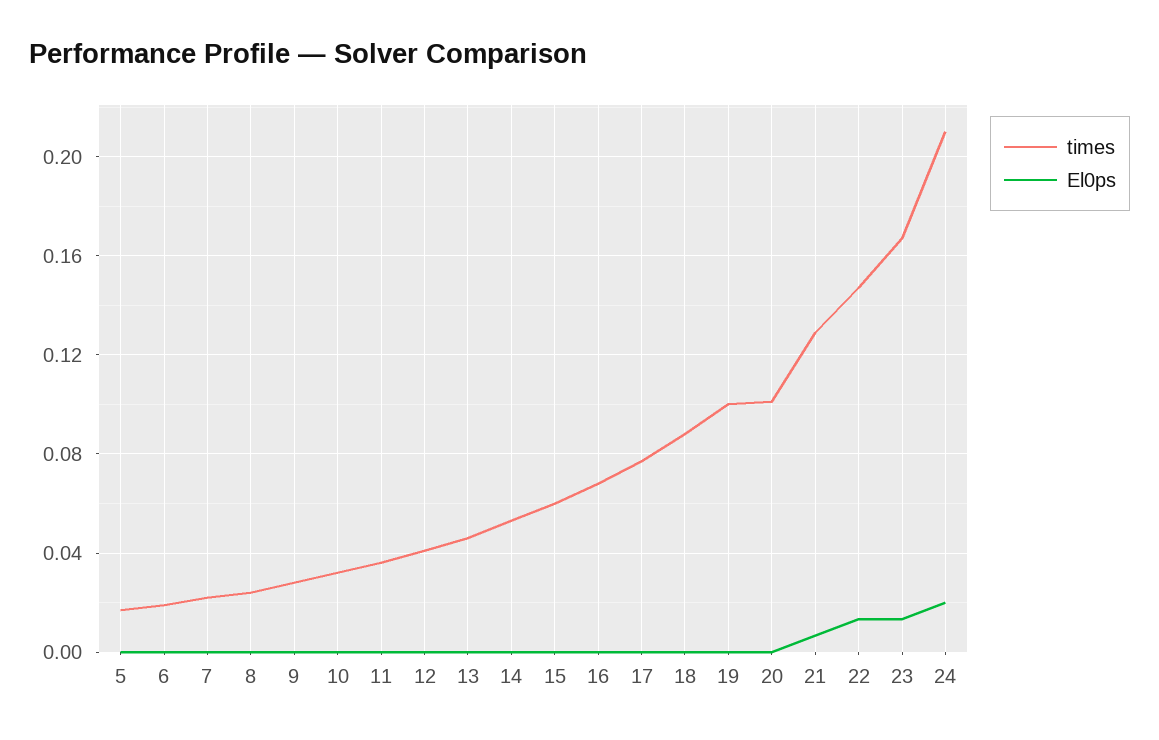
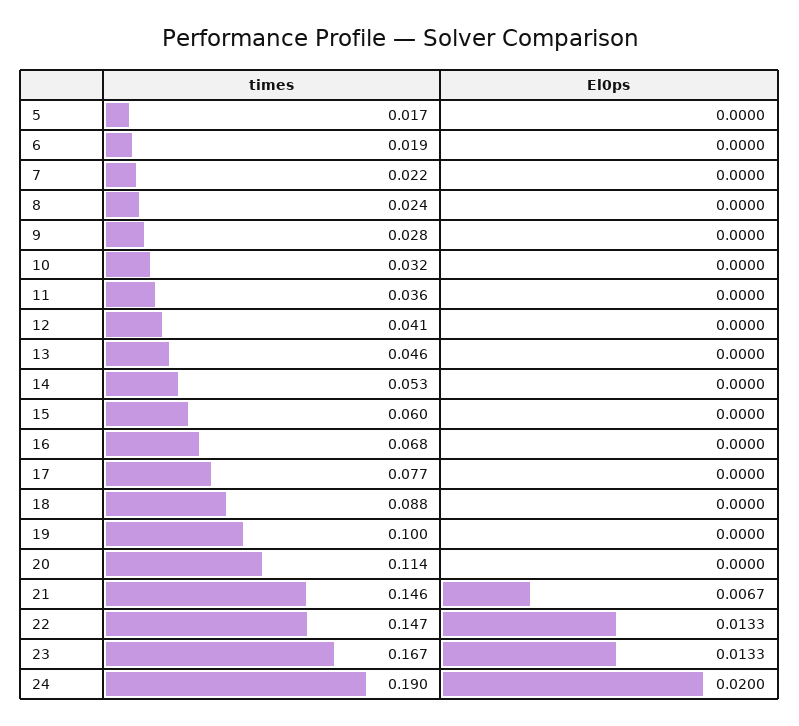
  {
    "times": {
      "5": 0.017,
      "6": 0.019,
      "7": 0.022,
      "8": 0.024,
      "9": 0.028,
      "10": 0.032,
      "11": 0.036,
      "12": 0.041,
      "13": 0.046,
      "14": 0.053,
      "15": 0.06,
      "16": 0.068,
      "17": 0.077,
      "18": 0.088,
      "19": 0.1,
-     "20": 0.1,
+     "20": 0.114,
-     "21": 0.13,
+     "21": 0.146,
      "22": 0.147,
      "23": 0.167,
-     "24": 0.21
+     "24": 0.19
    },
    "El0ps": {
      "5": 0,
      "6": 0,
      "7": 0,
      "8": 0,
      "9": 0,
      "10": 0,
      "11": 0,
      "12": 0,
      "13": 0,
      "14": 0,
      "15": 0,
      "16": 0,
      "17": 0,
      "18": 0,
      "19": 0,
      "20": 0,
      "21": 0.0067,
      "22": 0.0133,
      "23": 0.0133,
      "24": 0.02
    }
  }

